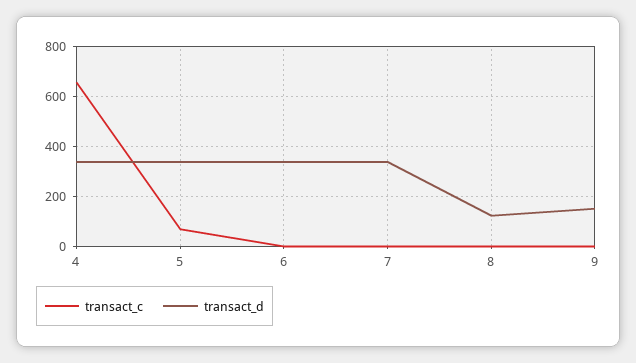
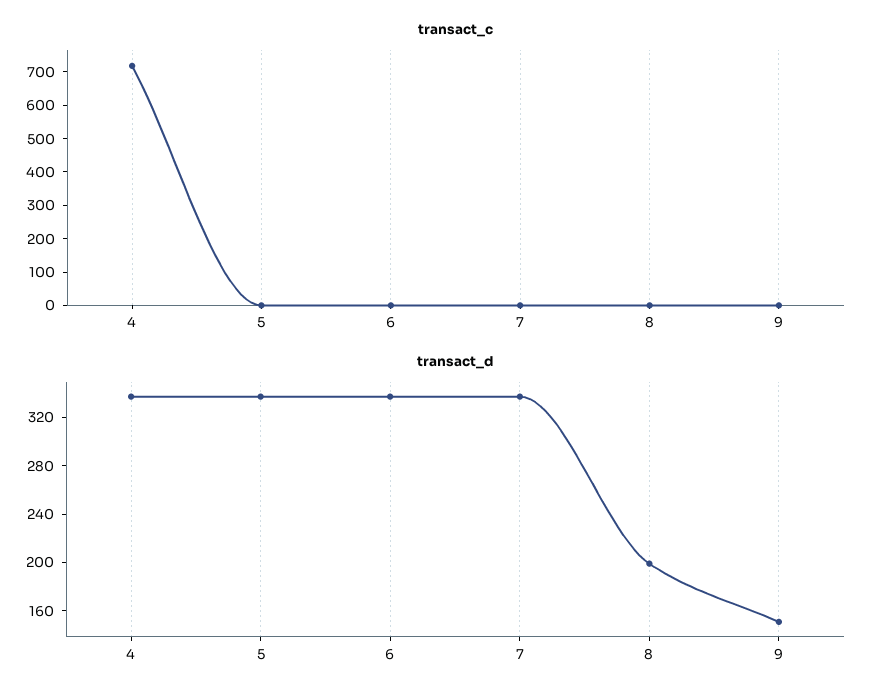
  {
    "transact_c": {
-     "4": 650,
+     "4": 725,
-     "5": 75,
+     "5": 0,
      "6": 0,
      "7": 0,
      "8": 0,
      "9": 0
    },
    "transact_d": {
      "4": 340,
      "5": 340,
      "6": 340,
      "7": 340,
-     "8": 125,
+     "8": 200,
      "9": 150
    }
  }

